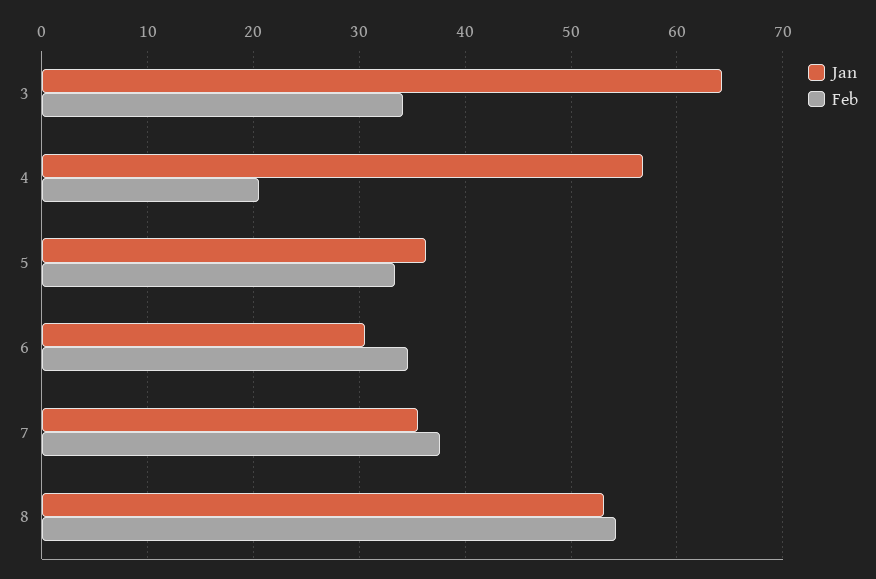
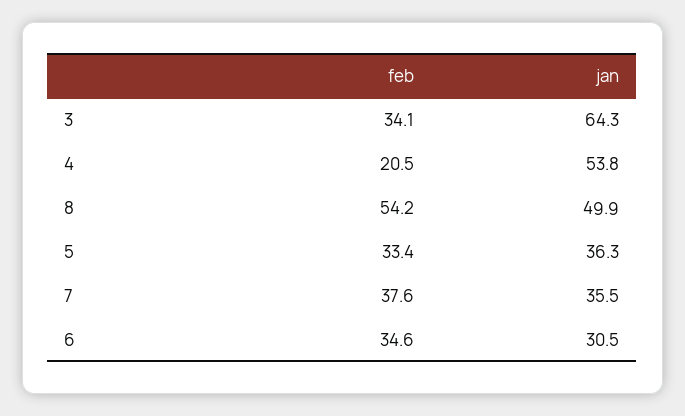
  {
    "Jan": {
      "3": 64.3,
-     "4": 57,
+     "4": 53.8,
      "5": 36.3,
      "6": 30.5,
      "7": 35.5,
-     "8": 53
+     "8": 49.9
    },
    "Feb": {
      "3": 34.1,
      "4": 20.5,
      "5": 33.4,
      "6": 34.6,
      "7": 37.6,
      "8": 54.2
    }
  }

